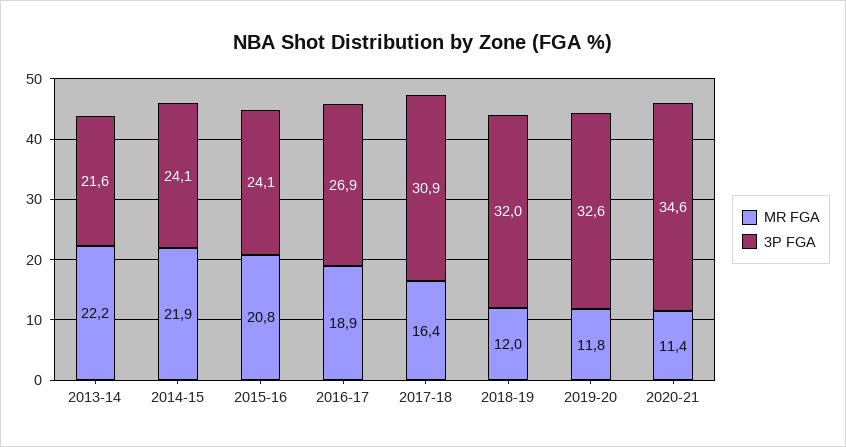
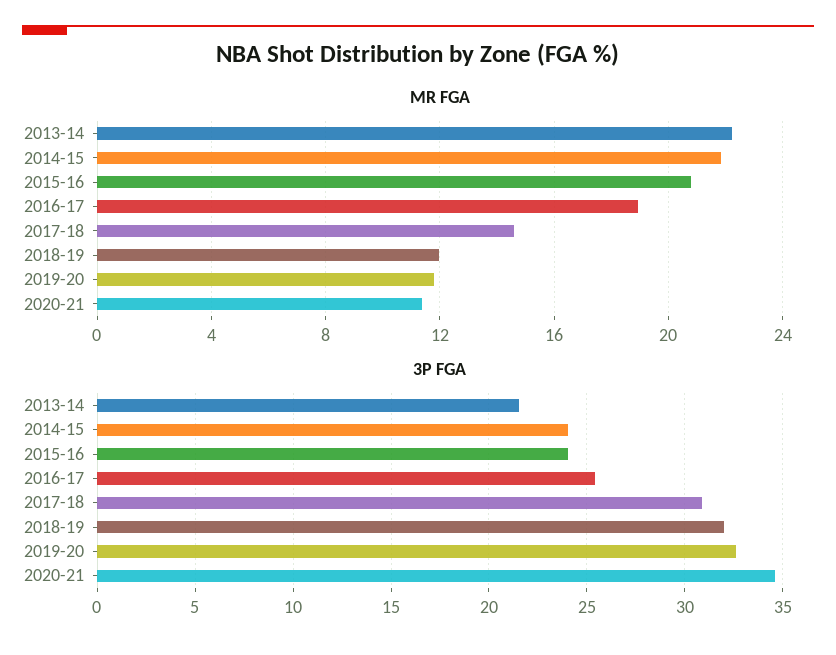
  {
    "MR FGA": {
      "2013-14": 22.2,
      "2014-15": 21.9,
      "2015-16": 20.8,
      "2016-17": 18.9,
-     "2017-18": 16.4,
+     "2017-18": 14.5,
      "2018-19": 12,
      "2019-20": 11.8,
      "2020-21": 11.4
    },
    "3P FGA": {
      "2013-14": 21.6,
      "2014-15": 24.1,
      "2015-16": 24.1,
-     "2016-17": 26.9,
+     "2016-17": 25.5,
      "2017-18": 30.9,
      "2018-19": 32,
      "2019-20": 32.6,
      "2020-21": 34.6
    }
  }

